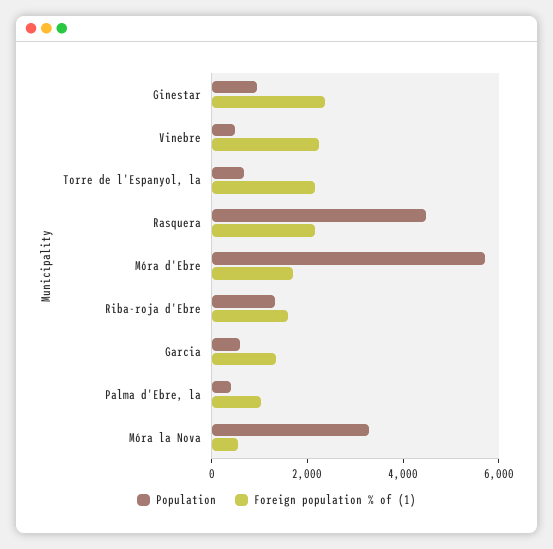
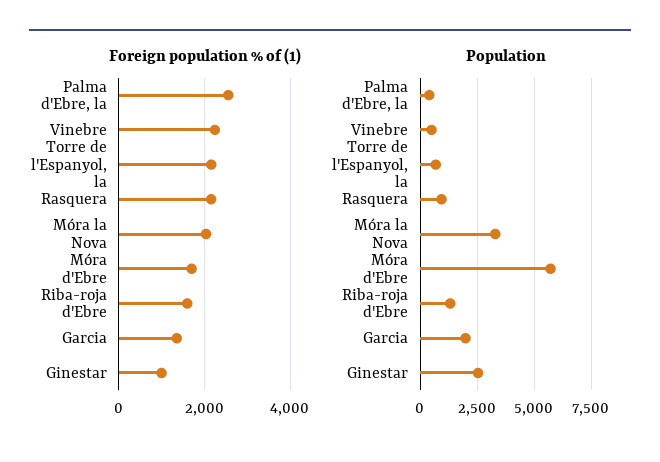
  {
    "Population": {
-     "Ginestar": 1000,
+     "Ginestar": 2500,
      "Vinebre": 500,
      "Torre de l'Espanyol, la": 500,
-     "Rasquera": 4500,
+     "Rasquera": 1000,
      "Móra d'Ebre": 5500,
      "Riba-roja d'Ebre": 1500,
-     "Garcia": 500,
+     "Garcia": 2000,
      "Palma d'Ebre, la": 500,
      "Móra la Nova": 3500
    },
    "Foreign population % of (1)": {
-     "Ginestar": 2500,
+     "Ginestar": 1000,
      "Vinebre": 2200,
      "Torre de l'Espanyol, la": 2200,
      "Rasquera": 2200,
      "Móra d'Ebre": 1600,
      "Riba-roja d'Ebre": 1600,
      "Garcia": 1400,
-     "Palma d'Ebre, la": 1000,
+     "Palma d'Ebre, la": 2600,
-     "Móra la Nova": 500
+     "Móra la Nova": 2000
    }
  }

